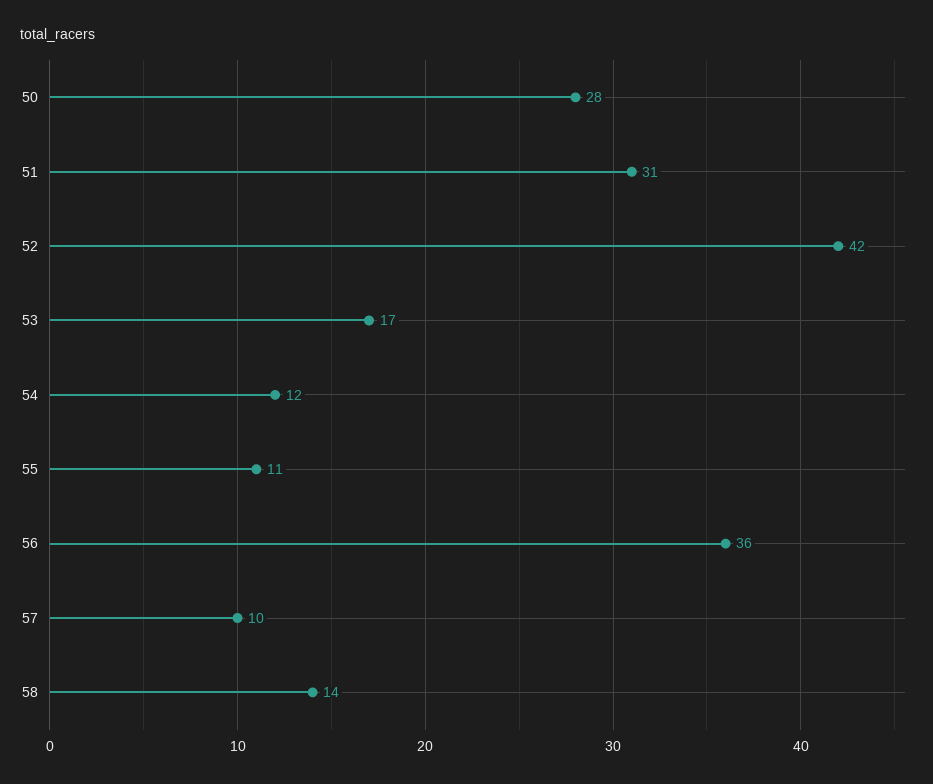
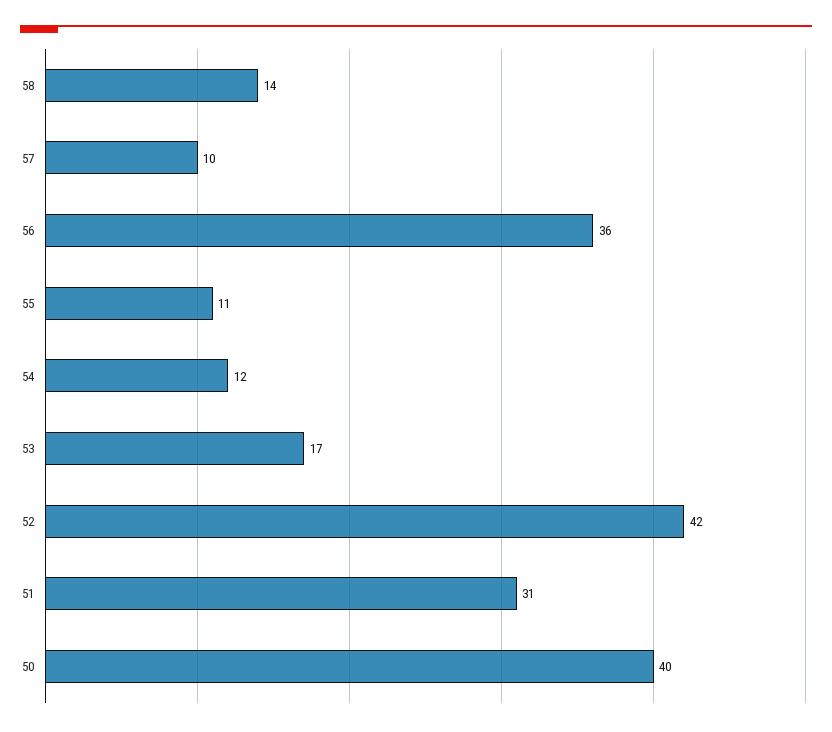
  {
-   "50": 28,
+   "50": 40,
    "51": 31,
    "52": 42,
    "53": 17,
    "54": 12,
    "55": 11,
    "56": 36,
    "57": 10,
    "58": 14
  }

